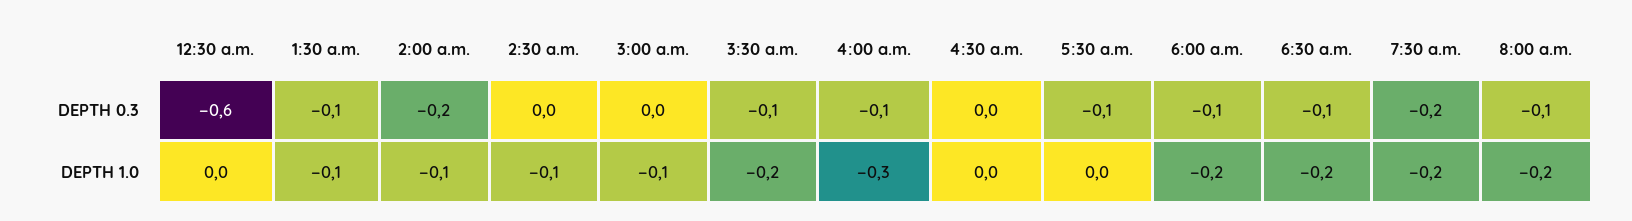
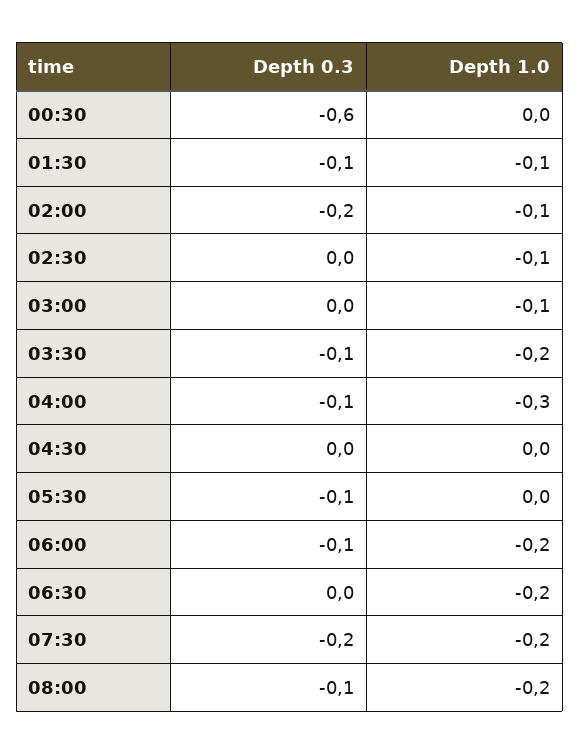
  {
    "12:30 a.m.": {
      "DEPTH 0.3": -0.6,
      "DEPTH 1.0": 0
    },
    "1:30 a.m.": {
      "DEPTH 0.3": -0.1,
      "DEPTH 1.0": -0.1
    },
    "2:00 a.m.": {
      "DEPTH 0.3": -0.2,
      "DEPTH 1.0": -0.1
    },
    "2:30 a.m.": {
      "DEPTH 0.3": 0,
      "DEPTH 1.0": -0.1
    },
    "3:00 a.m.": {
      "DEPTH 0.3": 0,
      "DEPTH 1.0": -0.1
    },
    "3:30 a.m.": {
      "DEPTH 0.3": -0.1,
      "DEPTH 1.0": -0.2
    },
    "4:00 a.m.": {
      "DEPTH 0.3": -0.1,
      "DEPTH 1.0": -0.3
    },
    "4:30 a.m.": {
      "DEPTH 0.3": 0,
      "DEPTH 1.0": 0
    },
    "5:30 a.m.": {
      "DEPTH 0.3": -0.1,
      "DEPTH 1.0": 0
    },
    "6:00 a.m.": {
      "DEPTH 0.3": -0.1,
      "DEPTH 1.0": -0.2
    },
    "6:30 a.m.": {
-     "DEPTH 0.3": -0.1,
+     "DEPTH 0.3": 0,
      "DEPTH 1.0": -0.2
    },
    "7:30 a.m.": {
      "DEPTH 0.3": -0.2,
      "DEPTH 1.0": -0.2
    },
    "8:00 a.m.": {
      "DEPTH 0.3": -0.1,
      "DEPTH 1.0": -0.2
    }
  }

